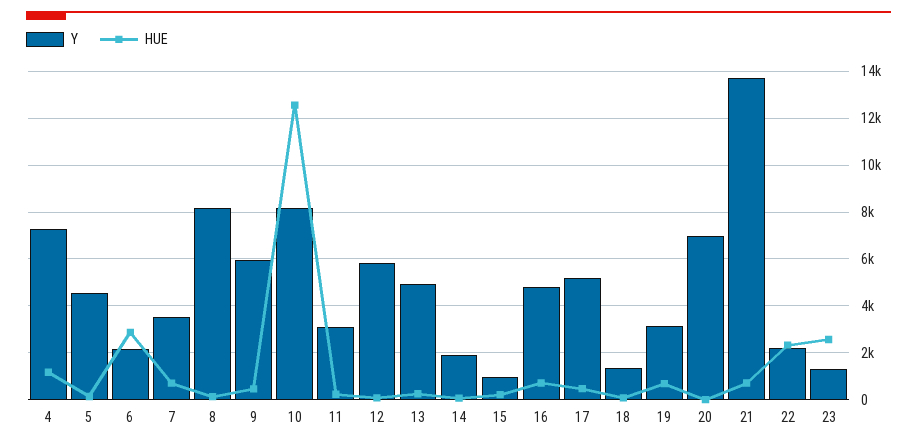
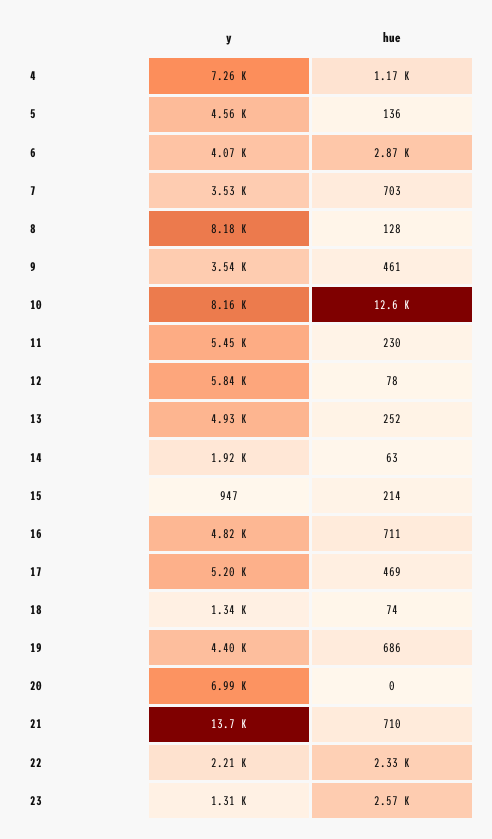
  {
    "Y": {
      "4": 7260,
      "5": 4560,
-     "6": 2000,
+     "6": 4070,
      "7": 3530,
      "8": 8180,
-     "9": 6000,
+     "9": 3540,
      "10": 8160,
-     "11": 3000,
+     "11": 5450,
      "12": 5840,
      "13": 4930,
      "14": 1920,
      "15": 947,
      "16": 4820,
      "17": 5200,
      "18": 1340,
-     "19": 3000,
+     "19": 4400,
      "20": 6990,
      "21": 13700,
      "22": 2210,
      "23": 1310
    },
    "HUE": {
      "4": 1170,
      "5": 136,
      "6": 2870,
      "7": 703,
      "8": 128,
      "9": 461,
      "10": 12600,
      "11": 230,
      "12": 78,
      "13": 252,
      "14": 63,
      "15": 214,
      "16": 711,
      "17": 469,
      "18": 74,
      "19": 686,
      "20": 0,
      "21": 710,
      "22": 2330,
      "23": 2570
    }
  }

